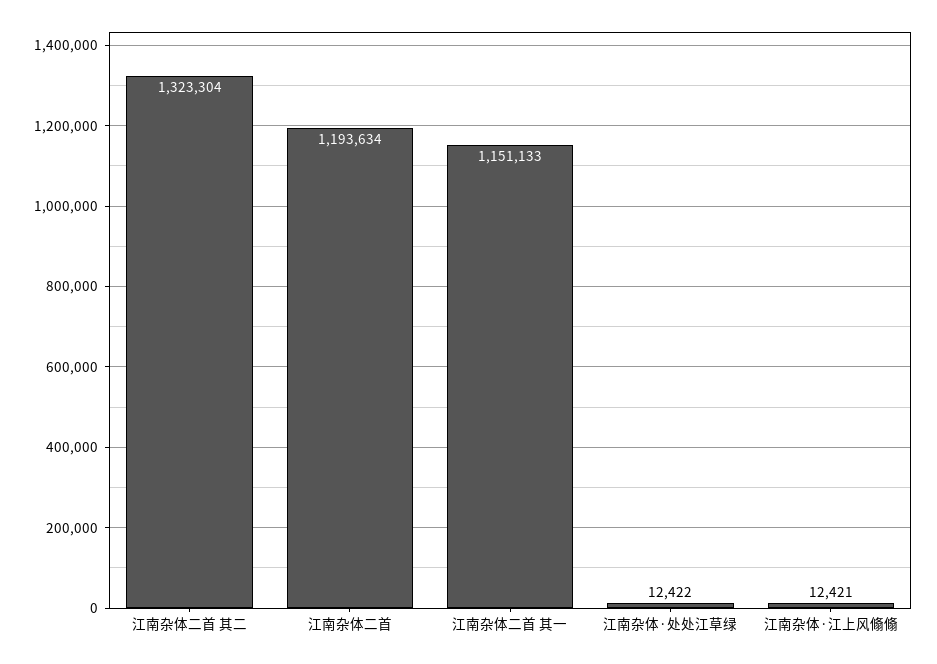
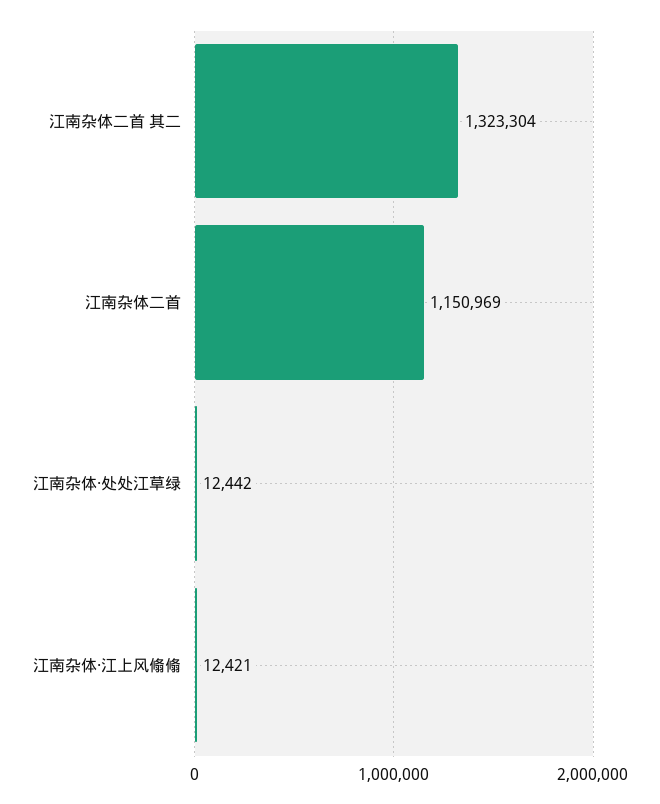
  {
    "江南杂体二首 其二": 1323304,
-   "江南杂体二首": 1193634,
+   "江南杂体二首": 1150969,
-   "江南杂体二首 其一": 1151133,
-   "江南杂体·处处江草绿": 12422,
+   "江南杂体·处处江草绿": 12442,
    "江南杂体·江上风翛翛": 12421
  }

